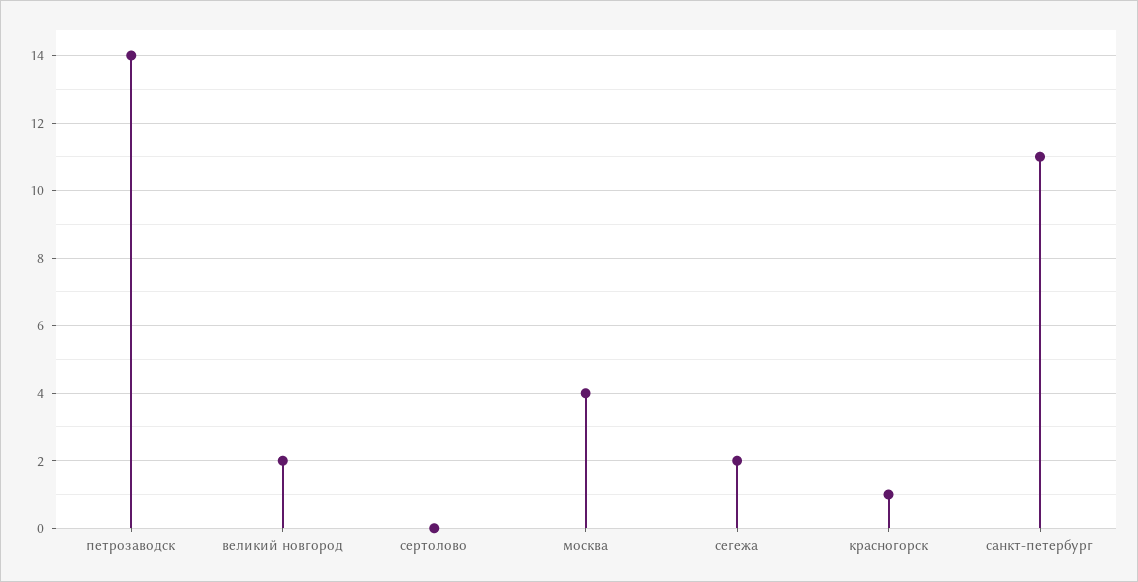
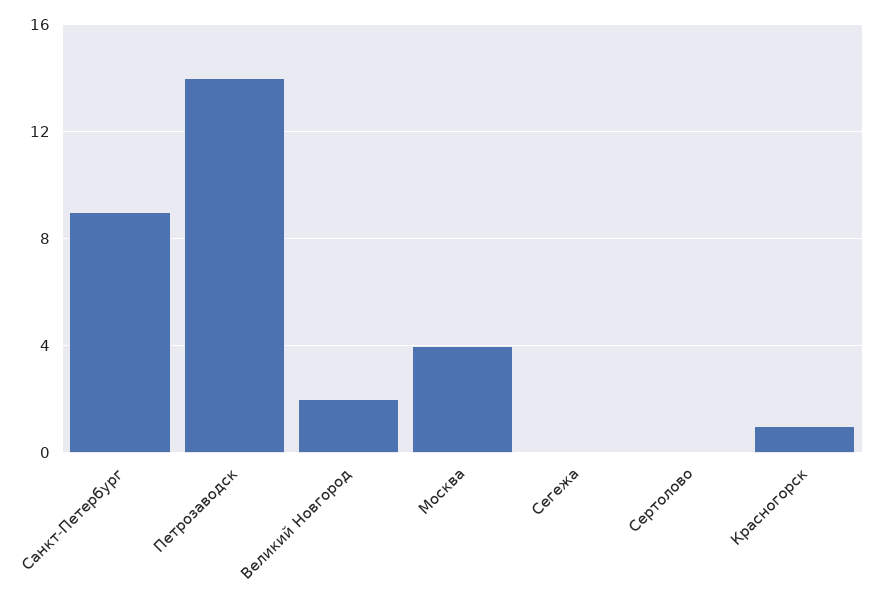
  {
    "петрозаводск": 14,
    "великий новгород": 2,
    "сертолово": 0,
    "москва": 4,
-   "сегежа": 2,
+   "сегежа": 0,
    "красногорск": 1,
-   "санкт-петербург": 11
+   "санкт-петербург": 9
  }

